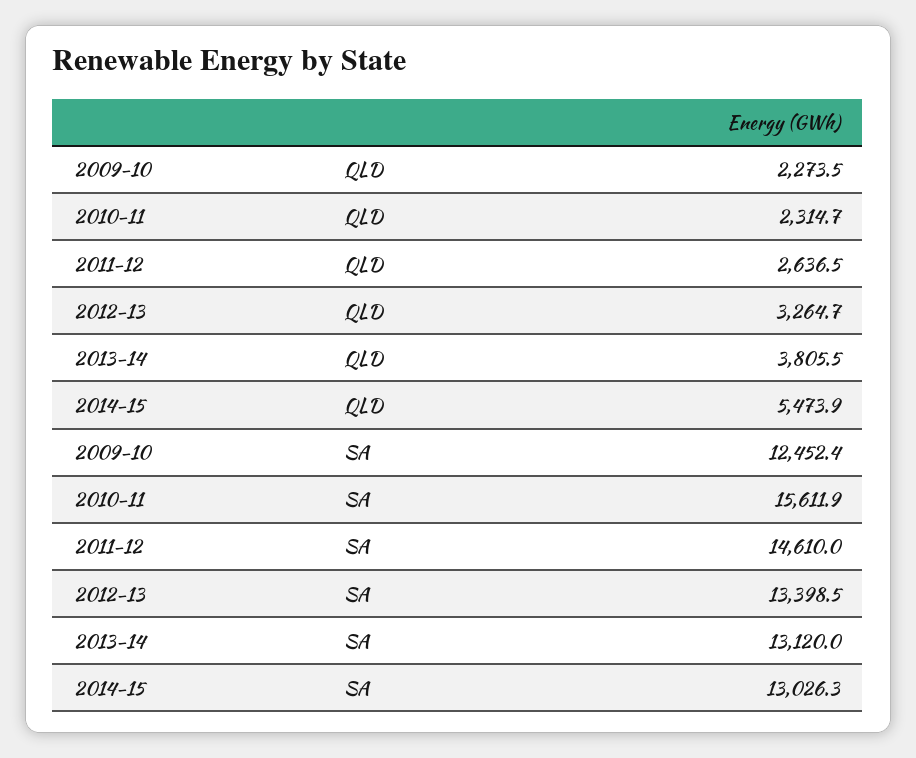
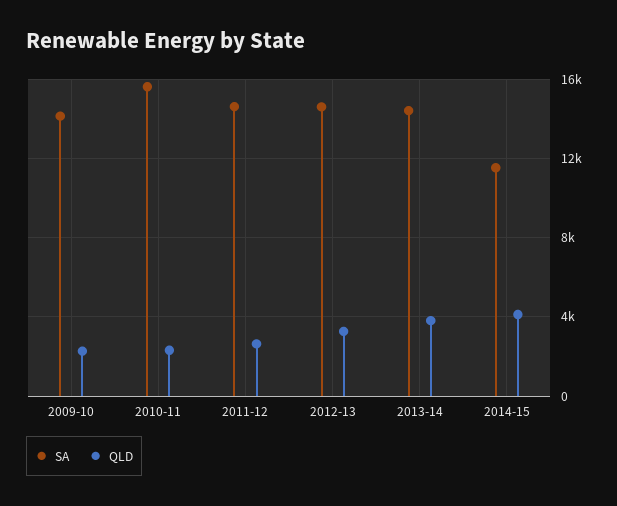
  {
    "QLD": {
      "2009-10": 2273.5,
      "2010-11": 2314.7,
      "2011-12": 2636.5,
      "2012-13": 3264.7,
      "2013-14": 3805.5,
-     "2014-15": 5473.9
+     "2014-15": 4000
    },
    "SA": {
-     "2009-10": 12452.4,
+     "2009-10": 14000,
      "2010-11": 15611.9,
      "2011-12": 14610,
-     "2012-13": 13398.5,
+     "2012-13": 14500,
-     "2013-14": 13120,
+     "2013-14": 14500,
-     "2014-15": 13026.3
+     "2014-15": 11500
    }
  }

